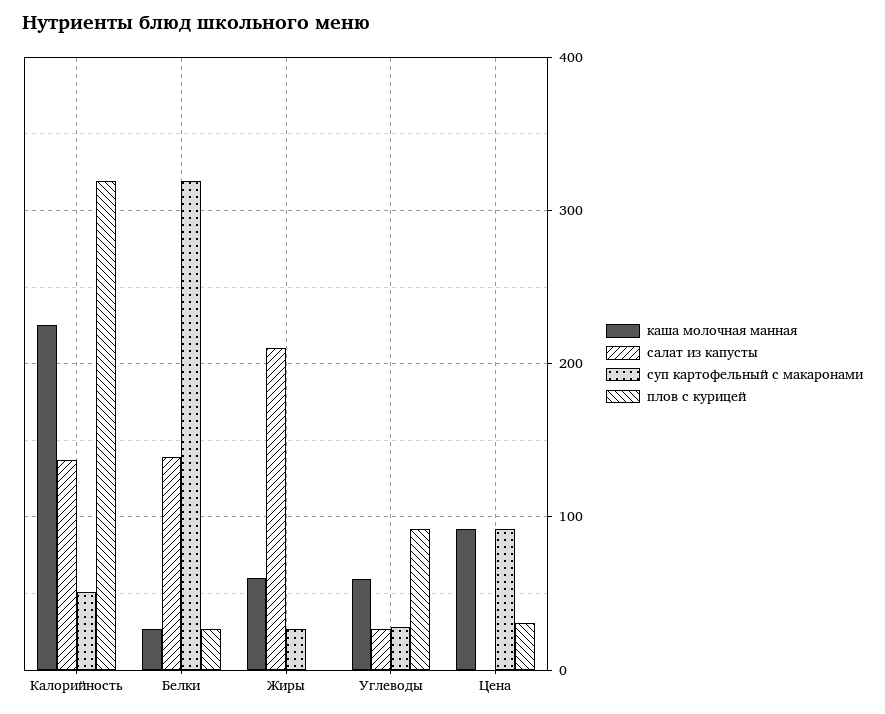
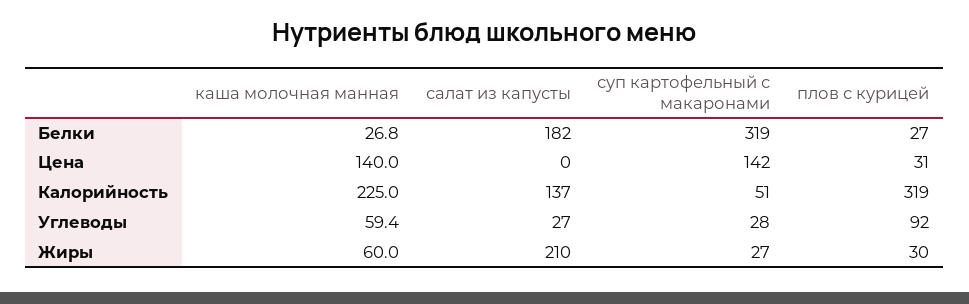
  {
    "каша молочная манная": {
      "Калорийность": 225,
      "Белки": 26.8,
      "Жиры": 60,
      "Углеводы": 59.4,
-     "Цена": 90
+     "Цена": 140
    },
    "салат из капусты": {
      "Калорийность": 137,
-     "Белки": 140,
+     "Белки": 182,
      "Жиры": 210,
      "Углеводы": 27,
      "Цена": 0
    },
    "суп картофельный с макаронами": {
      "Калорийность": 51,
      "Белки": 319,
      "Жиры": 27,
      "Углеводы": 28,
-     "Цена": 90
+     "Цена": 142
    },
    "плов с курицей": {
      "Калорийность": 319,
      "Белки": 27,
-     "Жиры": 0,
+     "Жиры": 30,
      "Углеводы": 92,
      "Цена": 31
    }
  }

